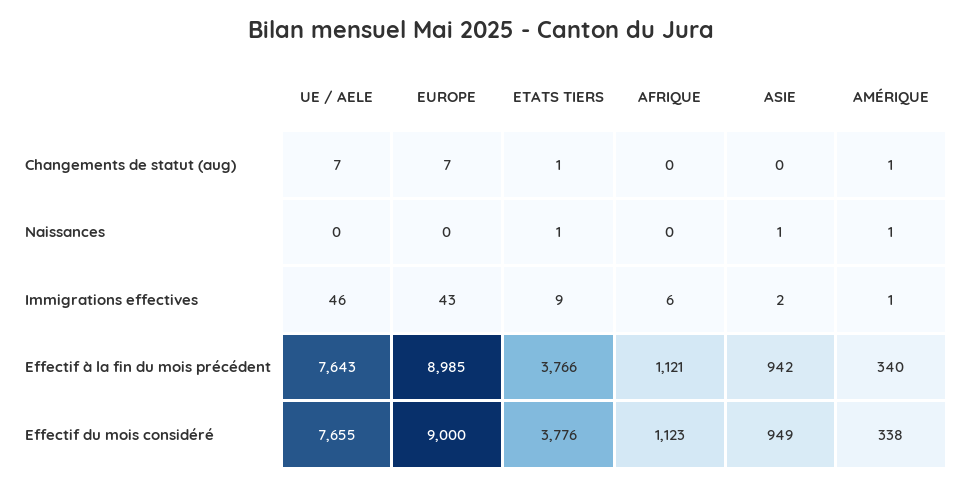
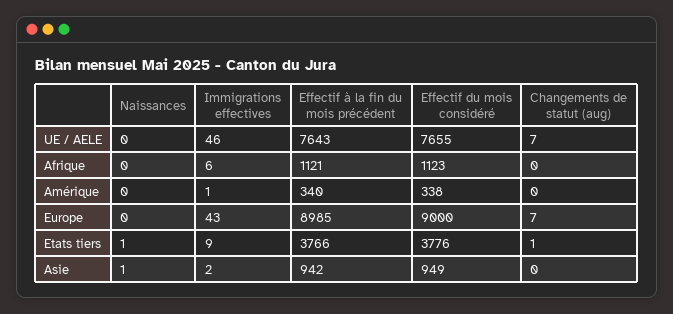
  {
    "UE / AELE": {
      "Changements de statut (aug)": 7,
      "Naissances": 0,
      "Immigrations effectives": 46,
      "Effectif à la fin du mois précédent": 7643,
      "Effectif du mois considéré": 7655
    },
    "EUROPE": {
      "Changements de statut (aug)": 7,
      "Naissances": 0,
      "Immigrations effectives": 43,
      "Effectif à la fin du mois précédent": 8985,
      "Effectif du mois considéré": 9000
    },
    "ETATS TIERS": {
      "Changements de statut (aug)": 1,
      "Naissances": 1,
      "Immigrations effectives": 9,
      "Effectif à la fin du mois précédent": 3766,
      "Effectif du mois considéré": 3776
    },
    "AFRIQUE": {
      "Changements de statut (aug)": 0,
      "Naissances": 0,
      "Immigrations effectives": 6,
      "Effectif à la fin du mois précédent": 1121,
      "Effectif du mois considéré": 1123
    },
    "ASIE": {
      "Changements de statut (aug)": 0,
      "Naissances": 1,
      "Immigrations effectives": 2,
      "Effectif à la fin du mois précédent": 942,
      "Effectif du mois considéré": 949
    },
    "AMÉRIQUE": {
-     "Changements de statut (aug)": 1,
+     "Changements de statut (aug)": 0,
-     "Naissances": 1,
+     "Naissances": 0,
      "Immigrations effectives": 1,
      "Effectif à la fin du mois précédent": 340,
      "Effectif du mois considéré": 338
    }
  }

